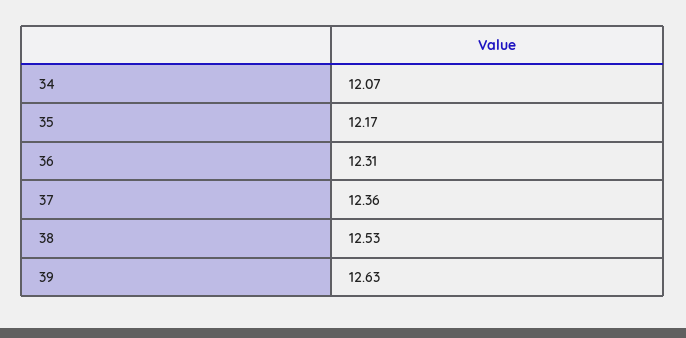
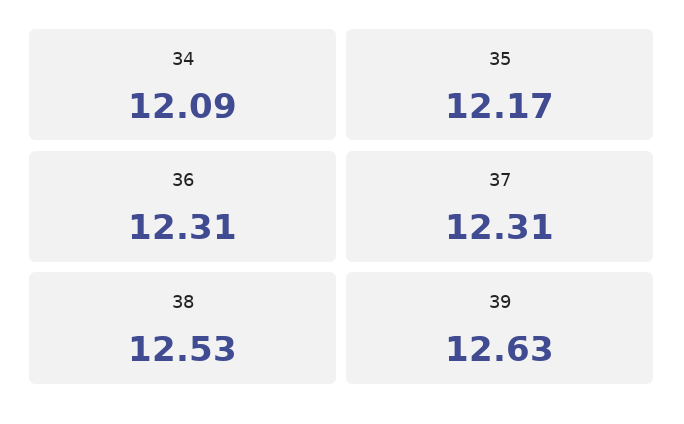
  {
-   "34": 12.07,
+   "34": 12.09,
    "35": 12.17,
    "36": 12.31,
-   "37": 12.36,
+   "37": 12.31,
    "38": 12.53,
    "39": 12.63
  }

